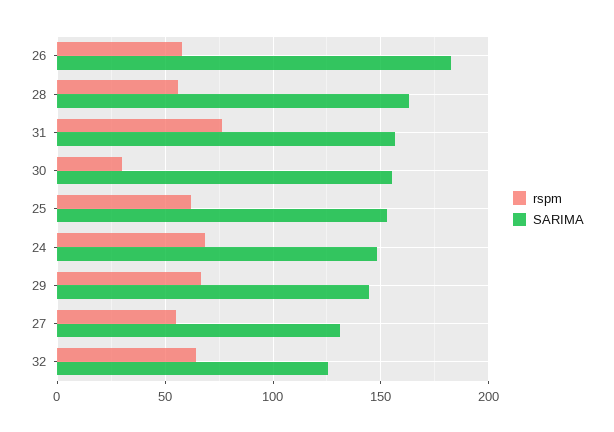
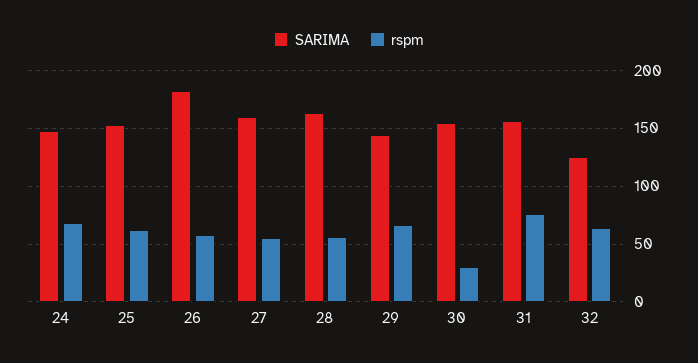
  {
    "rspm": {
      "26": 60,
      "28": 55,
      "31": 75,
      "30": 30,
      "25": 60,
      "24": 70,
      "29": 65,
      "27": 55,
      "32": 65
    },
    "SARIMA": {
      "26": 185,
      "28": 165,
      "31": 155,
      "30": 155,
      "25": 155,
      "24": 150,
      "29": 145,
-     "27": 130,
+     "27": 160,
      "32": 125
    }
  }

